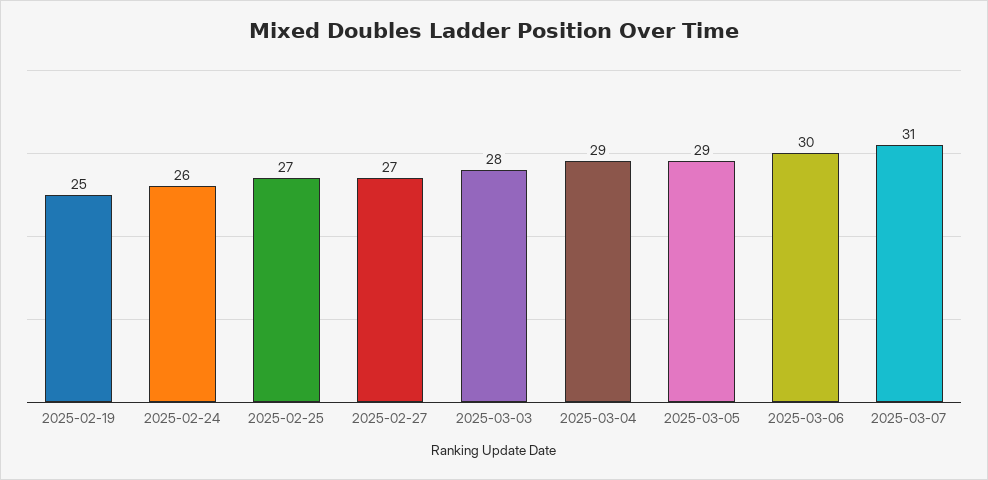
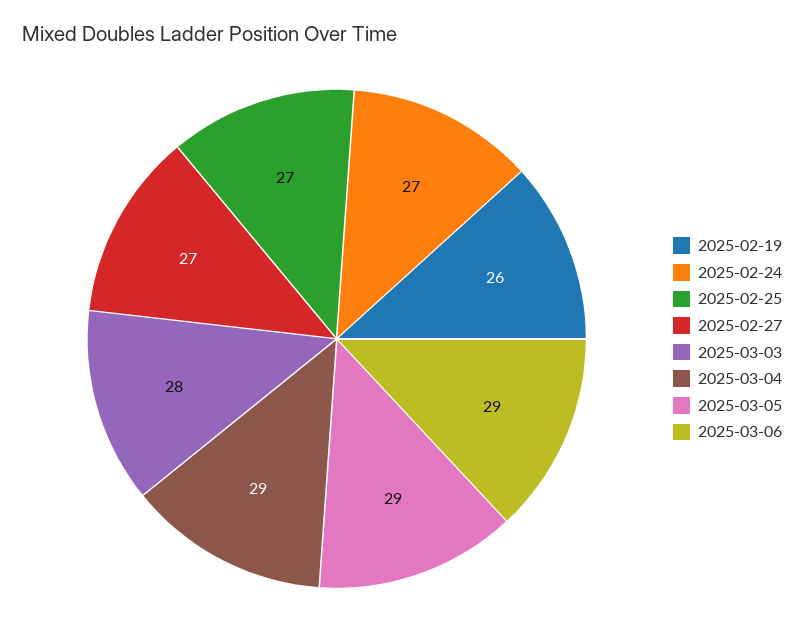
  {
-   "2025-02-19": 25,
+   "2025-02-19": 26,
-   "2025-02-24": 26,
+   "2025-02-24": 27,
    "2025-02-25": 27,
    "2025-02-27": 27,
    "2025-03-03": 28,
    "2025-03-04": 29,
    "2025-03-05": 29,
-   "2025-03-06": 30,
+   "2025-03-06": 29
-   "2025-03-07": 31
  }

